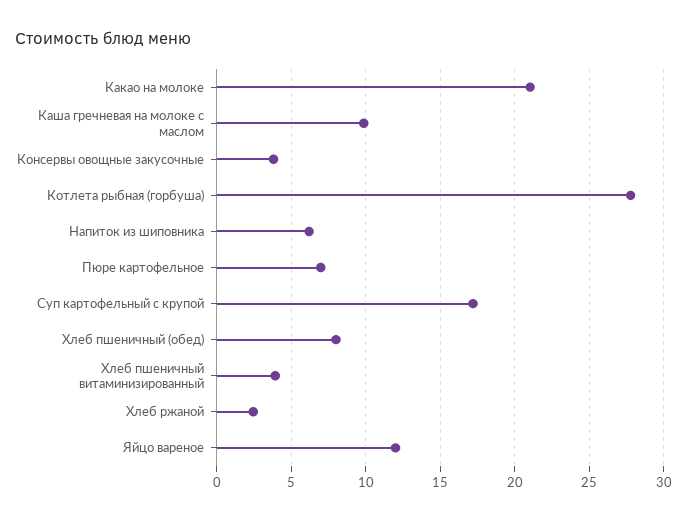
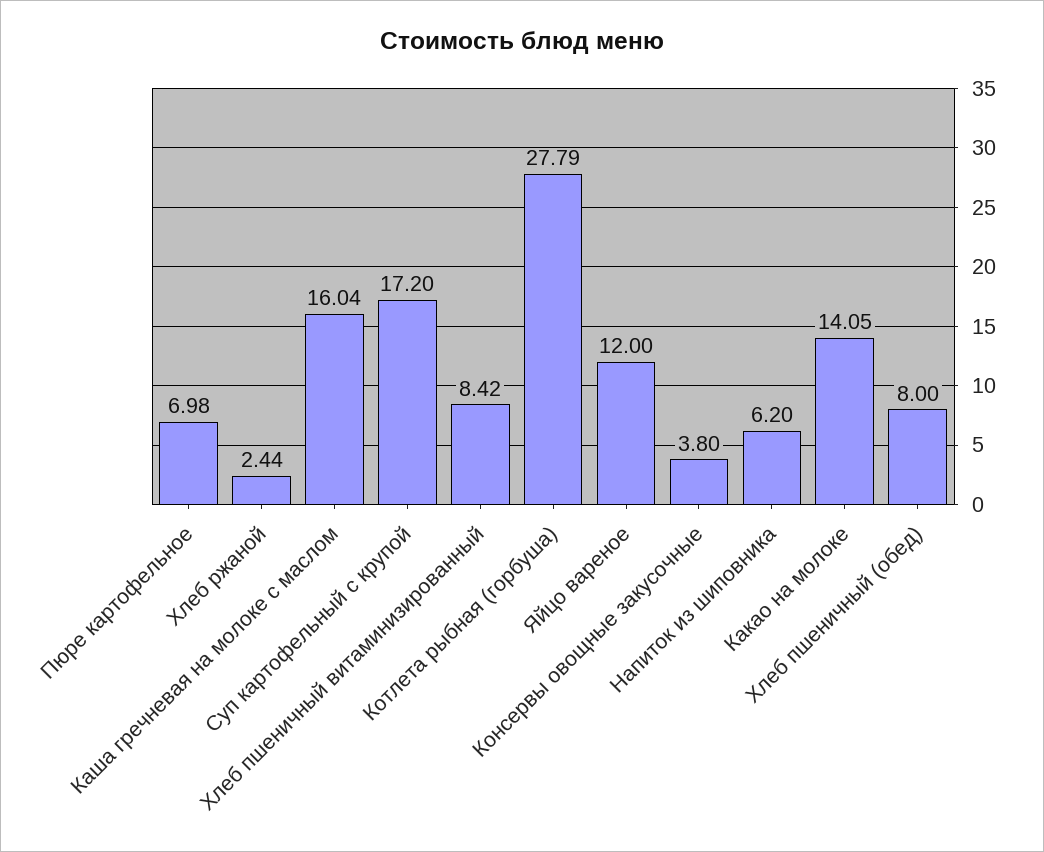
  {
-   "Какао на молоке": 21,
+   "Какао на молоке": 14.05,
-   "Каша гречневая на молоке с маслом": 10,
+   "Каша гречневая на молоке с маслом": 16.04,
    "Консервы овощные закусочные": 3.8,
    "Котлета рыбная (горбуша)": 27.79,
    "Напиток из шиповника": 6.2,
    "Пюре картофельное": 6.98,
    "Суп картофельный с крупой": 17.2,
    "Хлеб пшеничный (обед)": 8,
-   "Хлеб пшеничный витаминизированный": 4,
+   "Хлеб пшеничный витаминизированный": 8.42,
    "Хлеб ржаной": 2.44,
    "Яйцо вареное": 12
  }

